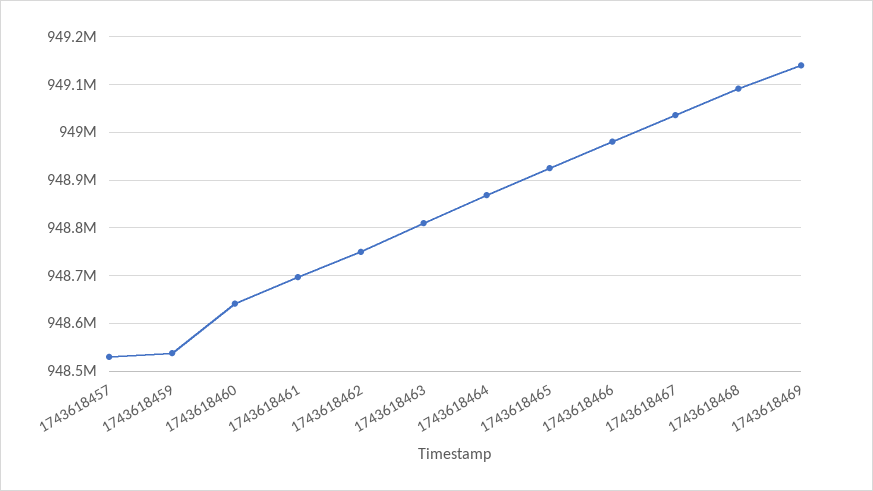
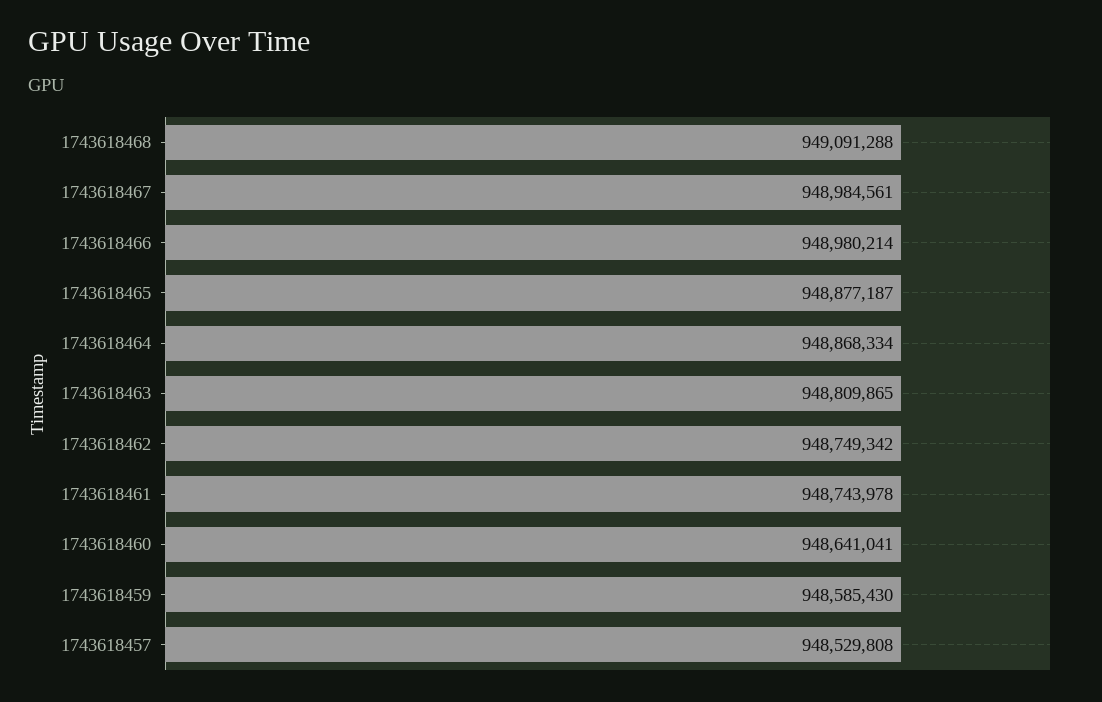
  {
    "1743618457": 948529808,
-   "1743618459": 948540000,
+   "1743618459": 948585430,
    "1743618460": 948641041,
-   "1743618461": 948700000,
+   "1743618461": 948743978,
    "1743618462": 948749342,
    "1743618463": 948809865,
    "1743618464": 948868334,
-   "1743618465": 948920000,
+   "1743618465": 948877187,
    "1743618466": 948980214,
-   "1743618467": 949040000,
+   "1743618467": 948984561,
-   "1743618468": 949091288,
+   "1743618468": 949091288
-   "1743618469": 949140000
  }

